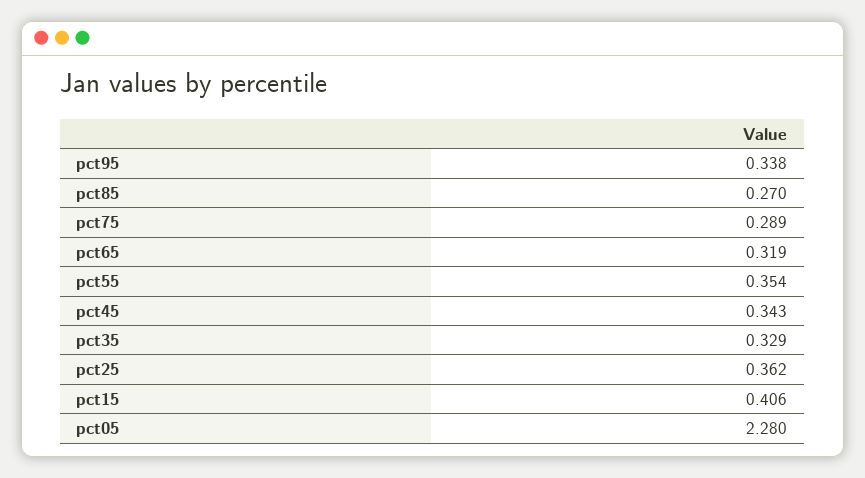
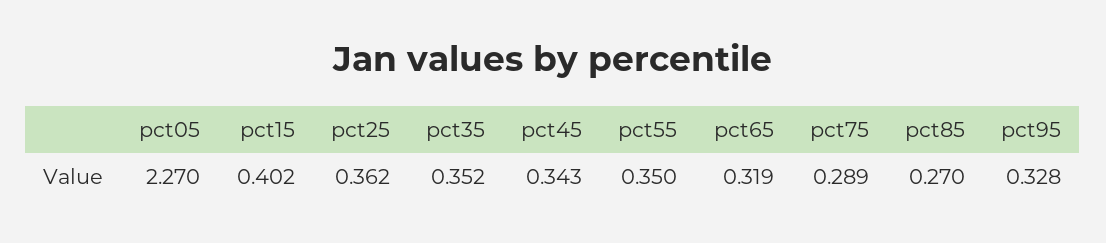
  {
-   "pct95": 0.338,
+   "pct95": 0.328,
    "pct85": 0.27,
    "pct75": 0.289,
    "pct65": 0.319,
-   "pct55": 0.354,
+   "pct55": 0.35,
    "pct45": 0.343,
-   "pct35": 0.329,
+   "pct35": 0.352,
    "pct25": 0.362,
-   "pct15": 0.406,
+   "pct15": 0.402,
-   "pct05": 2.28
+   "pct05": 2.27
  }

